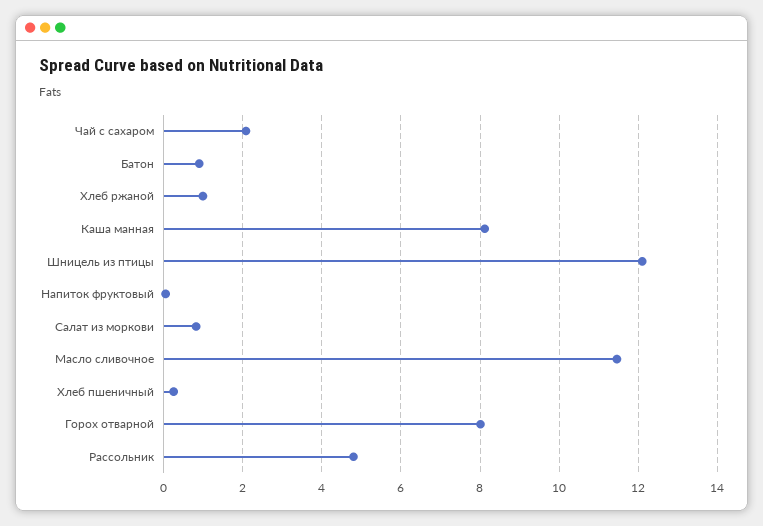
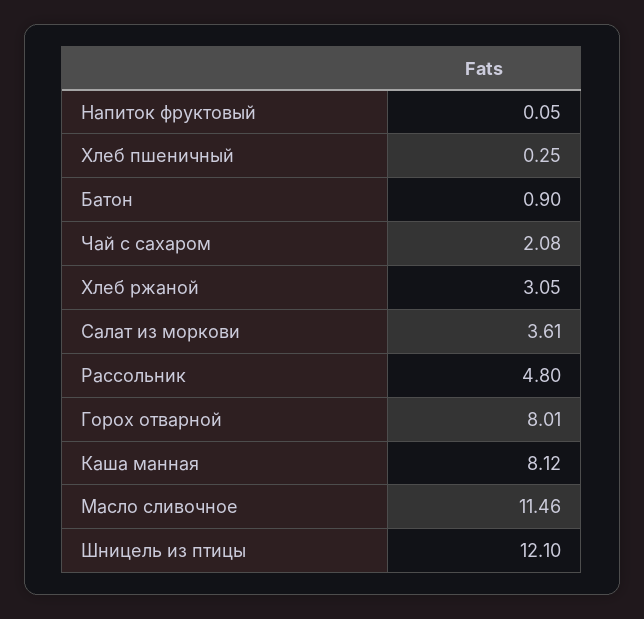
  {
    "Чай с сахаром": 2.08,
    "Батон": 0.9,
-   "Хлеб ржаной": 1,
+   "Хлеб ржаной": 3.05,
    "Каша манная": 8.12,
    "Шницель из птицы": 12.1,
    "Напиток фруктовый": 0.05,
-   "Салат из моркови": 0.8,
+   "Салат из моркови": 3.61,
    "Масло сливочное": 11.46,
    "Хлеб пшеничный": 0.25,
    "Горох отварной": 8.01,
    "Рассольник": 4.8
  }

